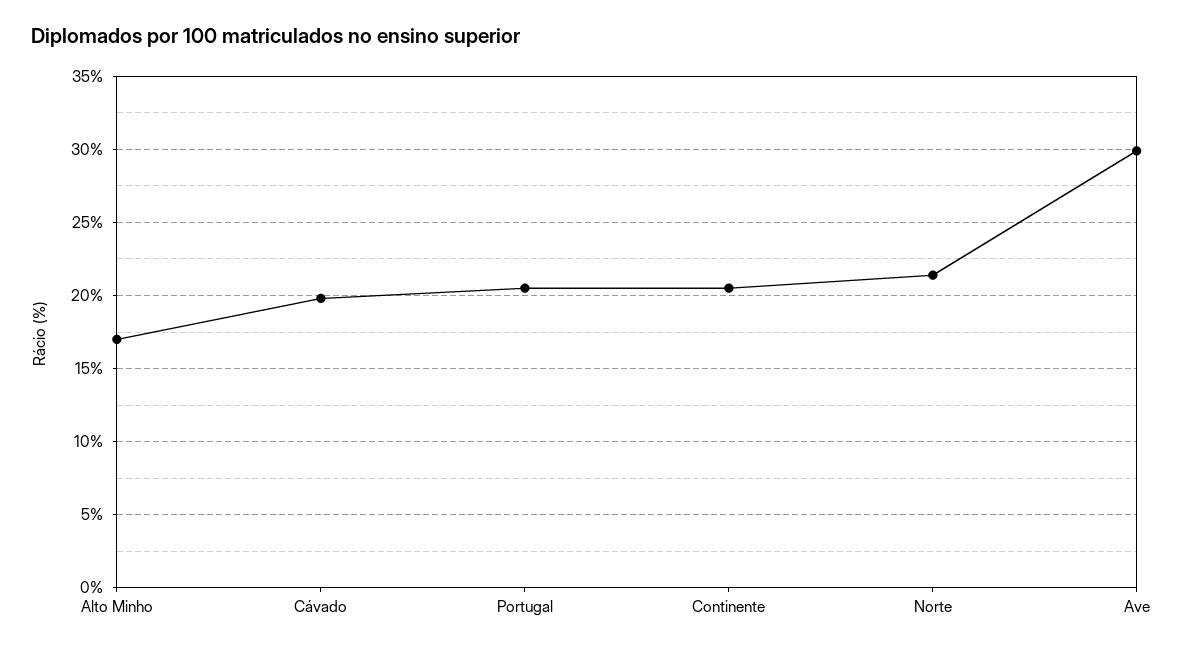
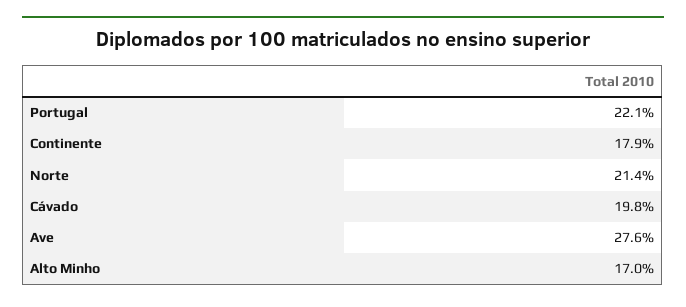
  {
    "Alto Minho": 17,
    "Cávado": 19.8,
-   "Portugal": 20.5,
+   "Portugal": 22.1,
-   "Continente": 20.5,
+   "Continente": 17.9,
    "Norte": 21.4,
-   "Ave": 30
+   "Ave": 27.6
  }

